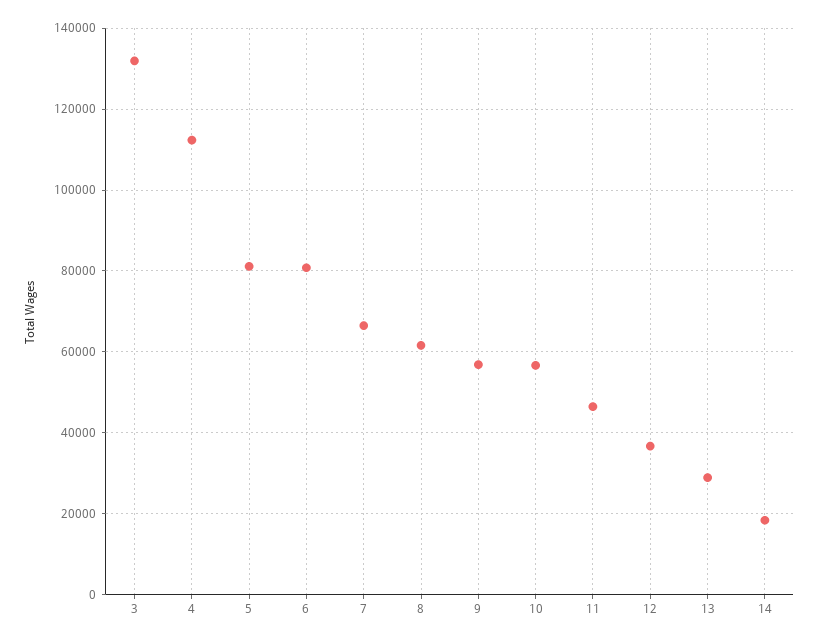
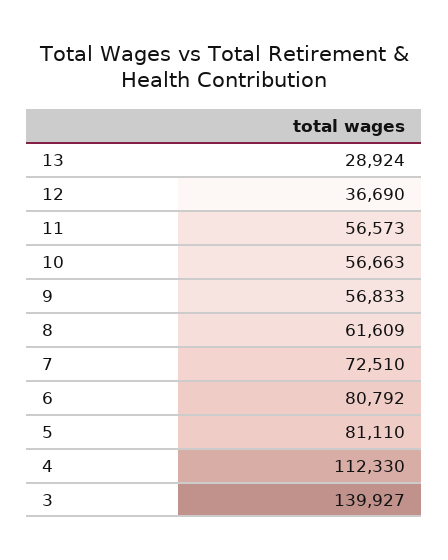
  {
-   "3": 132000,
+   "3": 139927,
    "4": 112330,
    "5": 81110,
    "6": 80792,
-   "7": 66000,
+   "7": 72510,
    "8": 61609,
    "9": 56833,
    "10": 56663,
-   "11": 46000,
+   "11": 56573,
    "12": 36690,
-   "13": 28924,
+   "13": 28924
-   "14": 18000
  }

